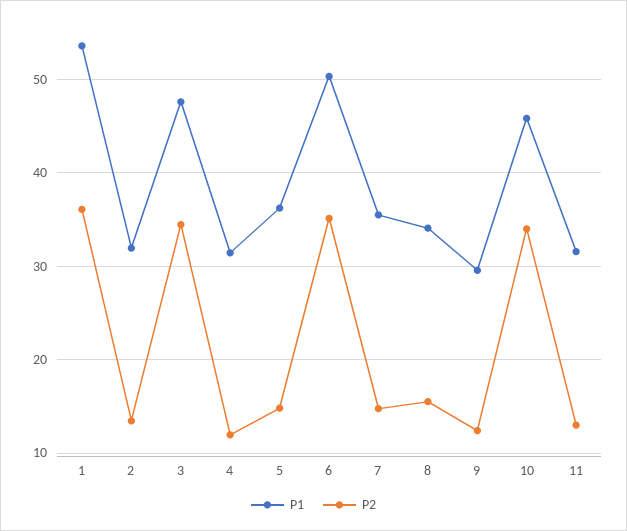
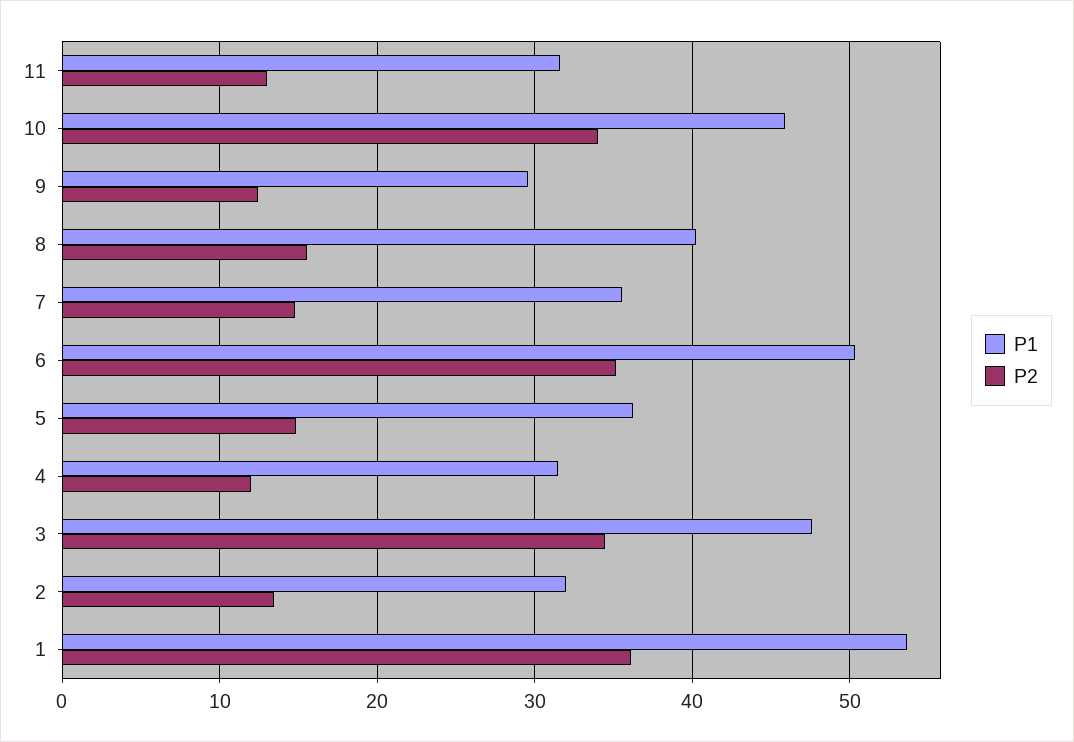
  {
    "P1": {
      "1": 54,
      "2": 32,
      "3": 48,
      "4": 31,
      "5": 36,
      "6": 50,
      "7": 36,
-     "8": 34,
+     "8": 40,
      "9": 30,
      "10": 46,
      "11": 32
    },
    "P2": {
      "1": 36,
      "2": 13,
      "3": 34,
      "4": 12,
      "5": 15,
      "6": 35,
      "7": 15,
      "8": 16,
      "9": 12,
      "10": 34,
      "11": 13
    }
  }

